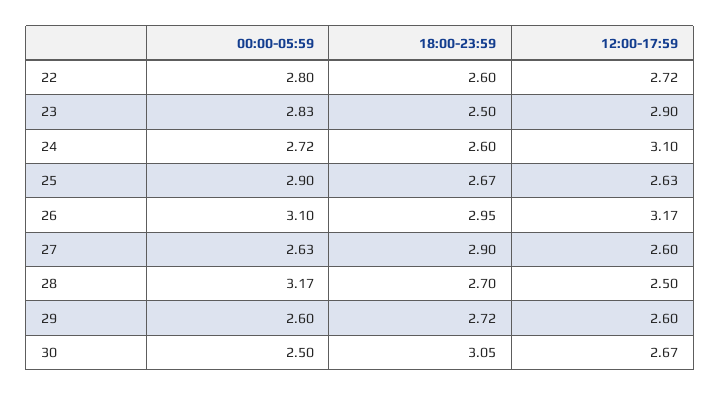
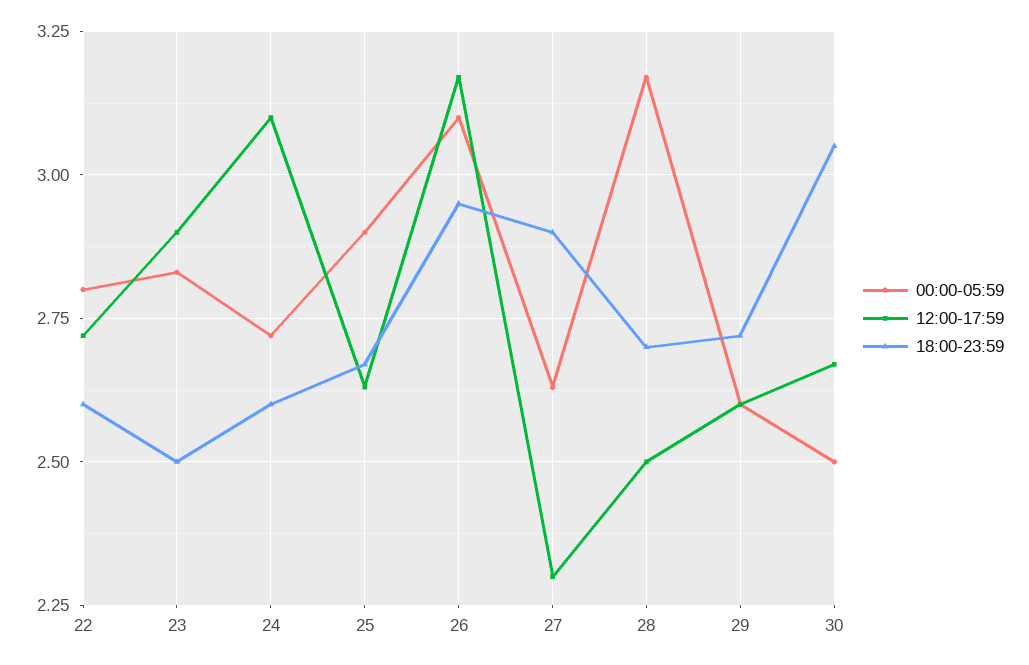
  {
    "00:00-05:59": {
      "22": 2.8,
      "23": 2.83,
      "24": 2.72,
      "25": 2.9,
      "26": 3.1,
      "27": 2.63,
      "28": 3.17,
      "29": 2.6,
      "30": 2.5
    },
    "18:00-23:59": {
      "22": 2.6,
      "23": 2.5,
      "24": 2.6,
      "25": 2.67,
      "26": 2.95,
      "27": 2.9,
      "28": 2.7,
      "29": 2.72,
      "30": 3.05
    },
    "12:00-17:59": {
      "22": 2.72,
      "23": 2.9,
      "24": 3.1,
      "25": 2.63,
      "26": 3.17,
-     "27": 2.6,
+     "27": 2.3,
      "28": 2.5,
      "29": 2.6,
      "30": 2.67
    }
  }

